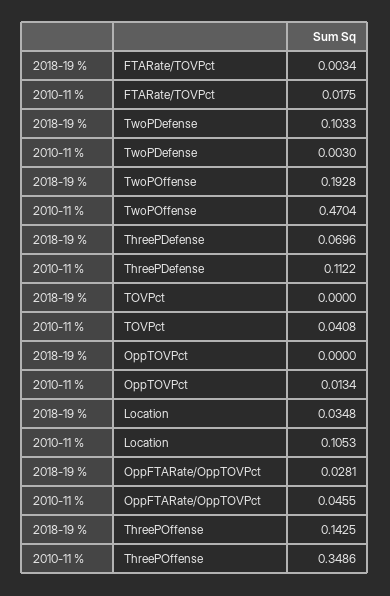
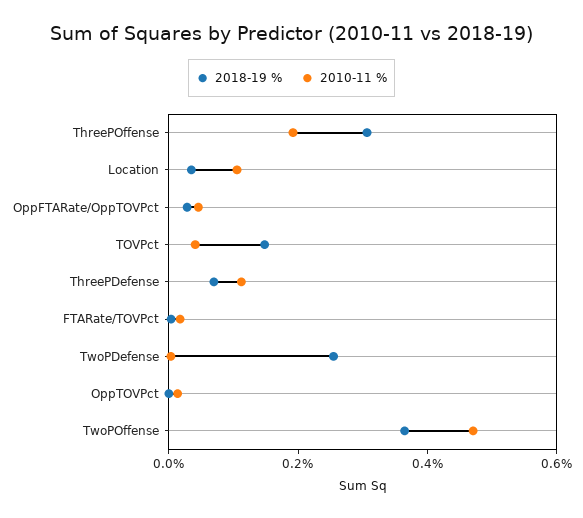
  {
    "2018-19 %": {
      "FTARate/TOVPct": 0.0034,
-     "TwoPDefense": 0.1033,
+     "TwoPDefense": 0.25,
-     "TwoPOffense": 0.1928,
+     "TwoPOffense": 0.35,
      "ThreePDefense": 0.0696,
-     "TOVPct": 0,
+     "TOVPct": 0.15,
      "OppTOVPct": 0,
      "Location": 0.0348,
      "OppFTARate/OppTOVPct": 0.0281,
-     "ThreePOffense": 0.1425
+     "ThreePOffense": 0.3
    },
    "2010-11 %": {
      "FTARate/TOVPct": 0.0175,
      "TwoPDefense": 0.003,
      "TwoPOffense": 0.4704,
      "ThreePDefense": 0.1122,
      "TOVPct": 0.0408,
      "OppTOVPct": 0.0134,
      "Location": 0.1053,
      "OppFTARate/OppTOVPct": 0.0455,
-     "ThreePOffense": 0.3486
+     "ThreePOffense": 0.2
    }
  }

